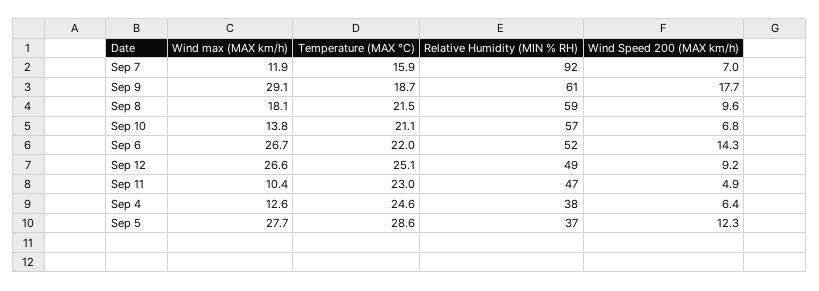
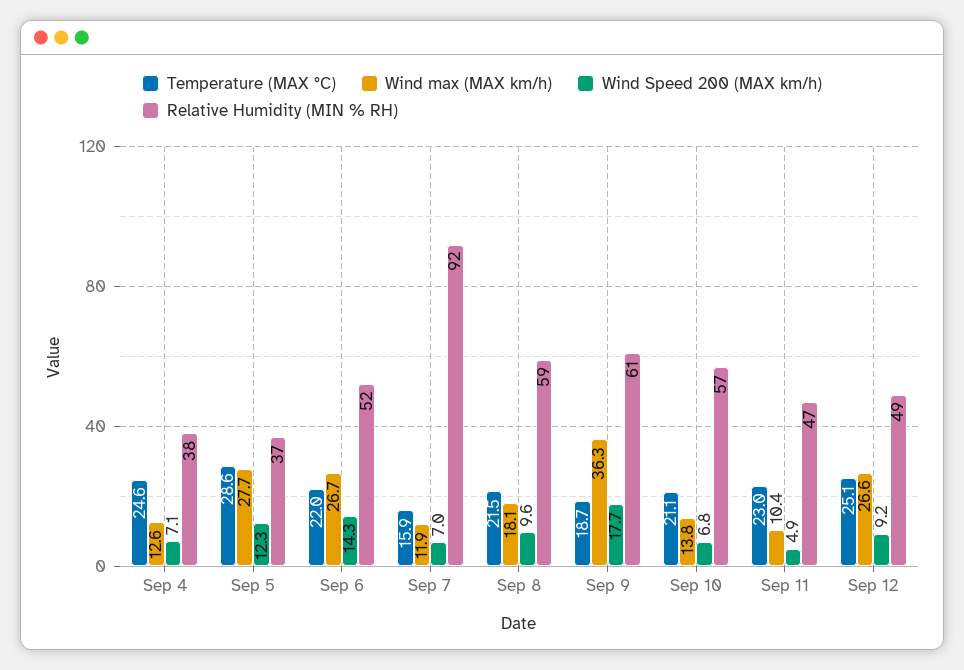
  {
    "Wind max (MAX km/h)": {
      "Sep 7": 11.9,
-     "Sep 9": 29.1,
+     "Sep 9": 36.3,
      "Sep 8": 18.1,
      "Sep 10": 13.8,
      "Sep 6": 26.7,
      "Sep 12": 26.6,
      "Sep 11": 10.4,
      "Sep 4": 12.6,
      "Sep 5": 27.7
    },
    "Temperature (MAX °C)": {
      "Sep 7": 15.9,
      "Sep 9": 18.7,
      "Sep 8": 21.5,
      "Sep 10": 21.1,
      "Sep 6": 22,
      "Sep 12": 25.1,
      "Sep 11": 23,
      "Sep 4": 24.6,
      "Sep 5": 28.6
    },
    "Relative Humidity (MIN % RH)": {
      "Sep 7": 92,
      "Sep 9": 61,
      "Sep 8": 59,
      "Sep 10": 57,
      "Sep 6": 52,
      "Sep 12": 49,
      "Sep 11": 47,
      "Sep 4": 38,
      "Sep 5": 37
    },
    "Wind Speed 200 (MAX km/h)": {
      "Sep 7": 7,
      "Sep 9": 17.7,
      "Sep 8": 9.6,
      "Sep 10": 6.8,
      "Sep 6": 14.3,
      "Sep 12": 9.2,
      "Sep 11": 4.9,
-     "Sep 4": 6.4,
+     "Sep 4": 7.1,
      "Sep 5": 12.3
    }
  }

